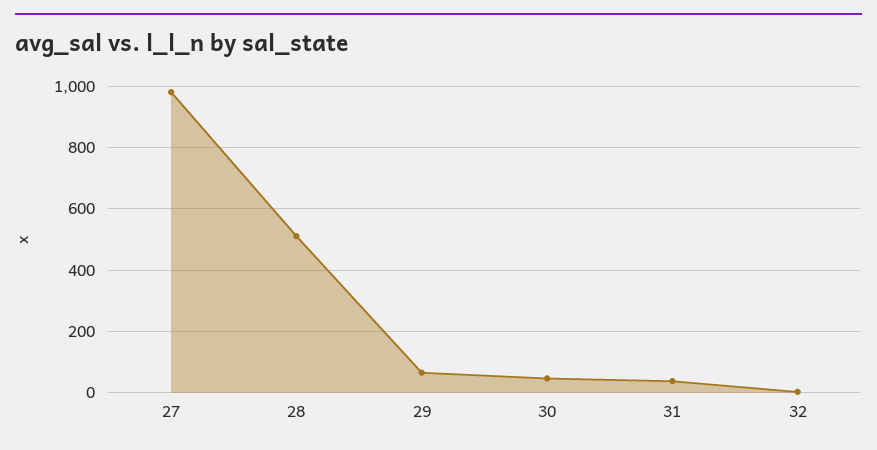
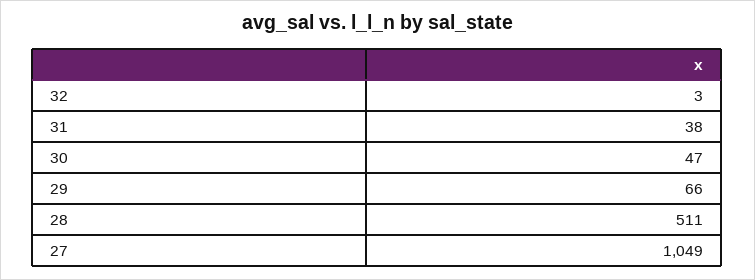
  {
-   "27": 980,
+   "27": 1049,
    "28": 511,
    "29": 66,
    "30": 47,
    "31": 38,
    "32": 3
  }

